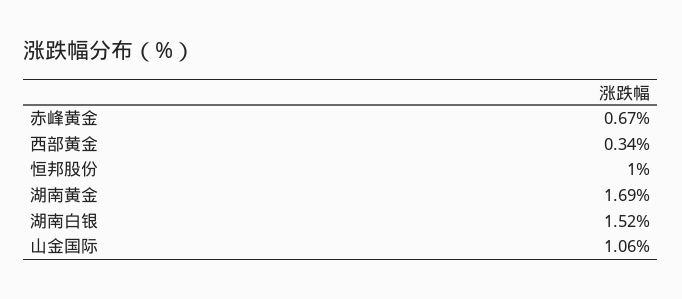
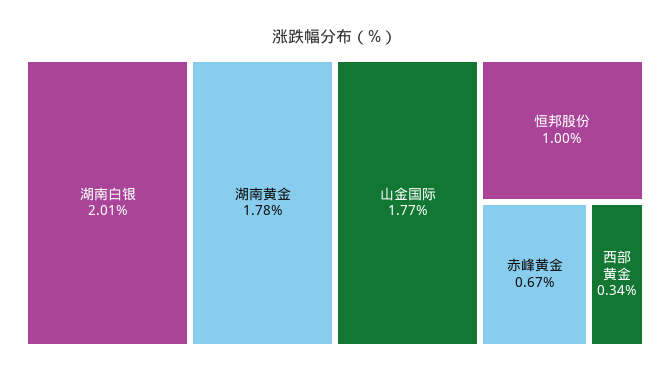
  {
    "赤峰黄金": 0.67,
    "西部黄金": 0.34,
    "恒邦股份": 1,
-   "湖南黄金": 1.69,
+   "湖南黄金": 1.78,
-   "湖南白银": 1.52,
+   "湖南白银": 2.01,
-   "山金国际": 1.06
+   "山金国际": 1.77
  }

